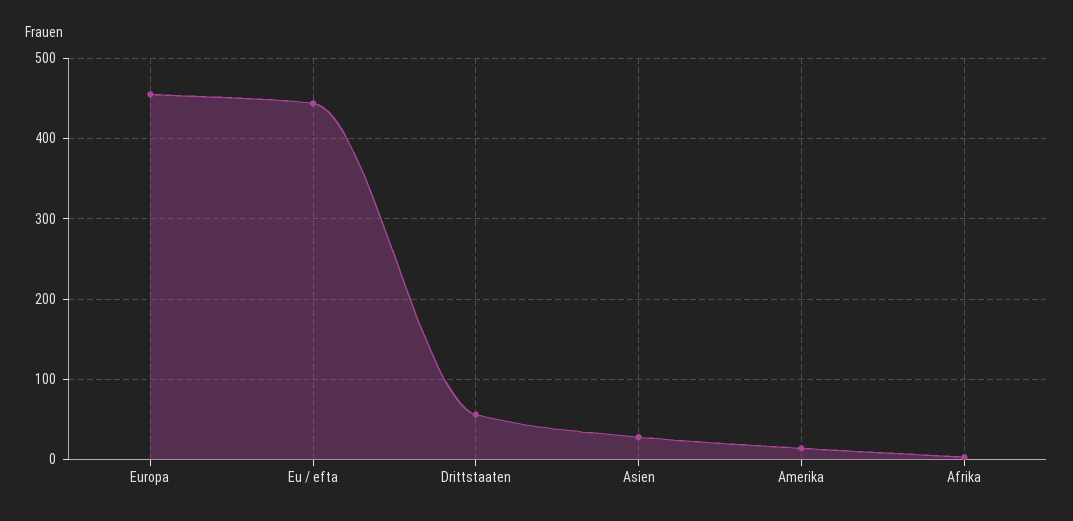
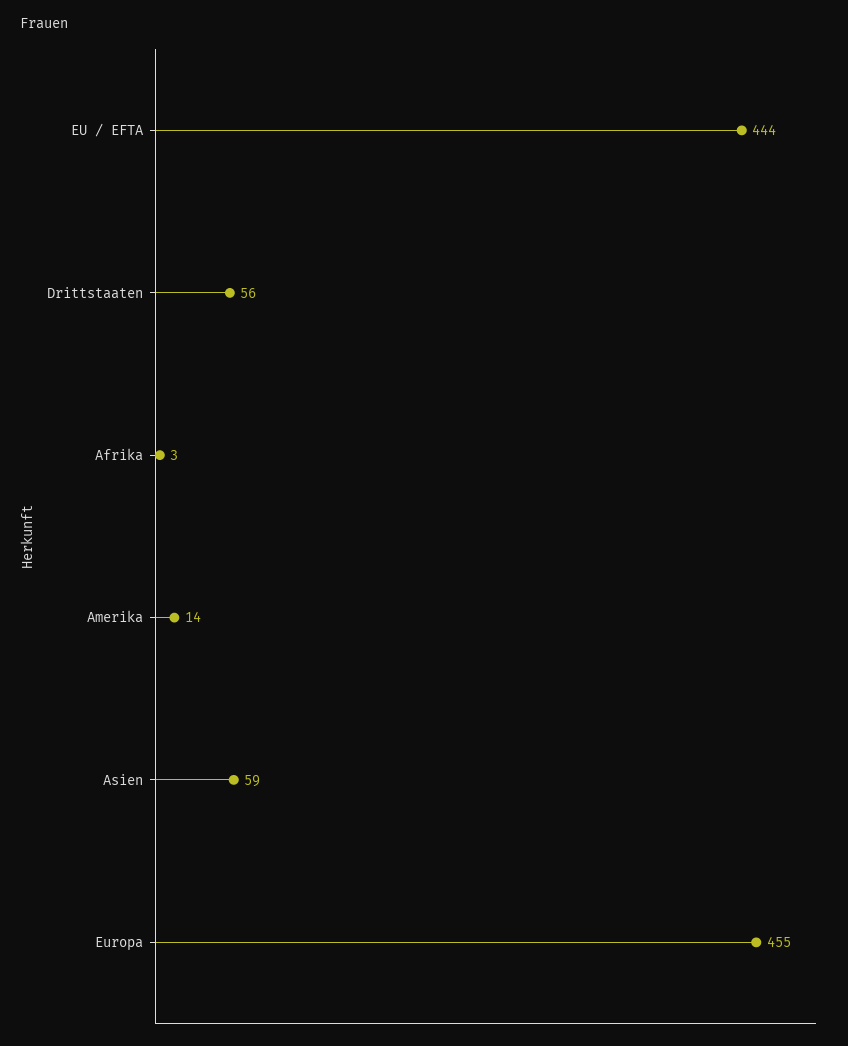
  {
    "Europa": 455,
    "Eu / efta": 444,
    "Drittstaaten": 56,
-   "Asien": 30,
+   "Asien": 59,
    "Amerika": 14,
    "Afrika": 3
  }

